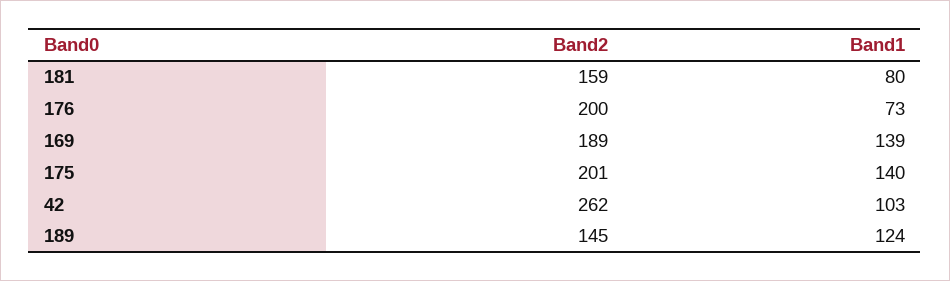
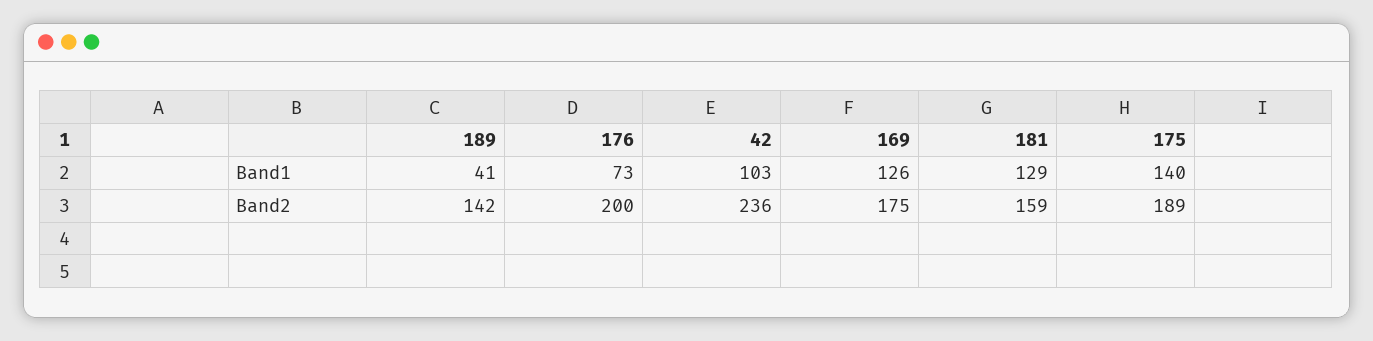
  {
    "Band2": {
      "181": 159,
      "176": 200,
-     "169": 189,
+     "169": 175,
-     "175": 201,
+     "175": 189,
-     "42": 262,
+     "42": 236,
-     "189": 145
+     "189": 142
    },
    "Band1": {
-     "181": 80,
+     "181": 129,
      "176": 73,
-     "169": 139,
+     "169": 126,
      "175": 140,
      "42": 103,
-     "189": 124
+     "189": 41
    }
  }

